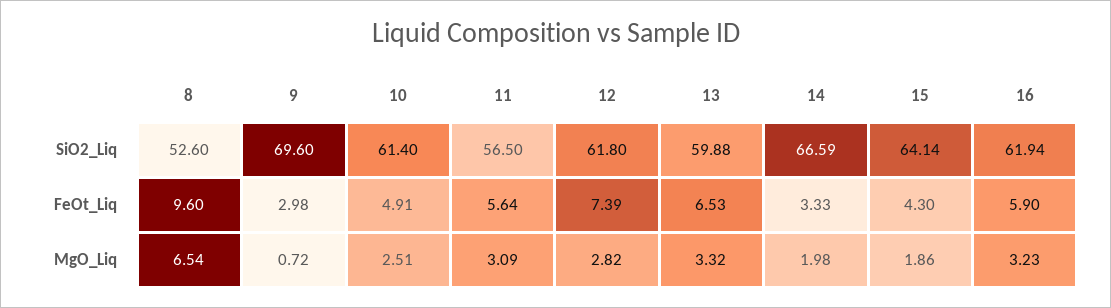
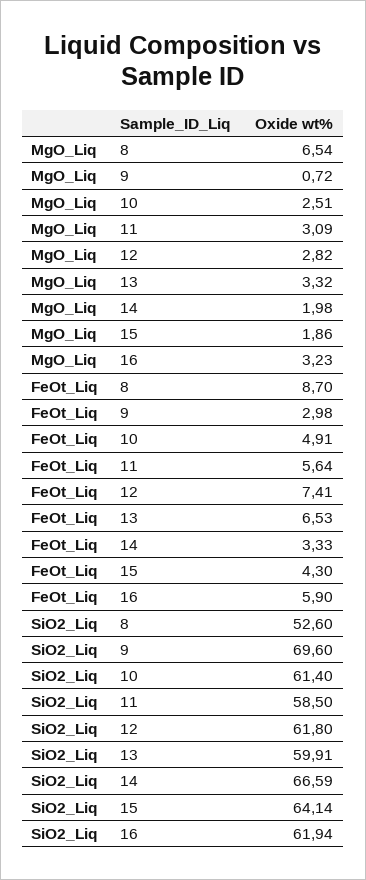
  {
    "8": {
      "SiO2_Liq": 52.6,
-     "FeOt_Liq": 9.6,
+     "FeOt_Liq": 8.7,
      "MgO_Liq": 6.54
    },
    "9": {
      "SiO2_Liq": 69.6,
      "FeOt_Liq": 2.98,
      "MgO_Liq": 0.72
    },
    "10": {
      "SiO2_Liq": 61.4,
      "FeOt_Liq": 4.91,
      "MgO_Liq": 2.51
    },
    "11": {
-     "SiO2_Liq": 56.5,
+     "SiO2_Liq": 58.5,
      "FeOt_Liq": 5.64,
      "MgO_Liq": 3.09
    },
    "12": {
      "SiO2_Liq": 61.8,
-     "FeOt_Liq": 7.39,
+     "FeOt_Liq": 7.41,
      "MgO_Liq": 2.82
    },
    "13": {
-     "SiO2_Liq": 59.88,
+     "SiO2_Liq": 59.91,
      "FeOt_Liq": 6.53,
      "MgO_Liq": 3.32
    },
    "14": {
      "SiO2_Liq": 66.59,
      "FeOt_Liq": 3.33,
      "MgO_Liq": 1.98
    },
    "15": {
      "SiO2_Liq": 64.14,
      "FeOt_Liq": 4.3,
      "MgO_Liq": 1.86
    },
    "16": {
      "SiO2_Liq": 61.94,
      "FeOt_Liq": 5.9,
      "MgO_Liq": 3.23
    }
  }

